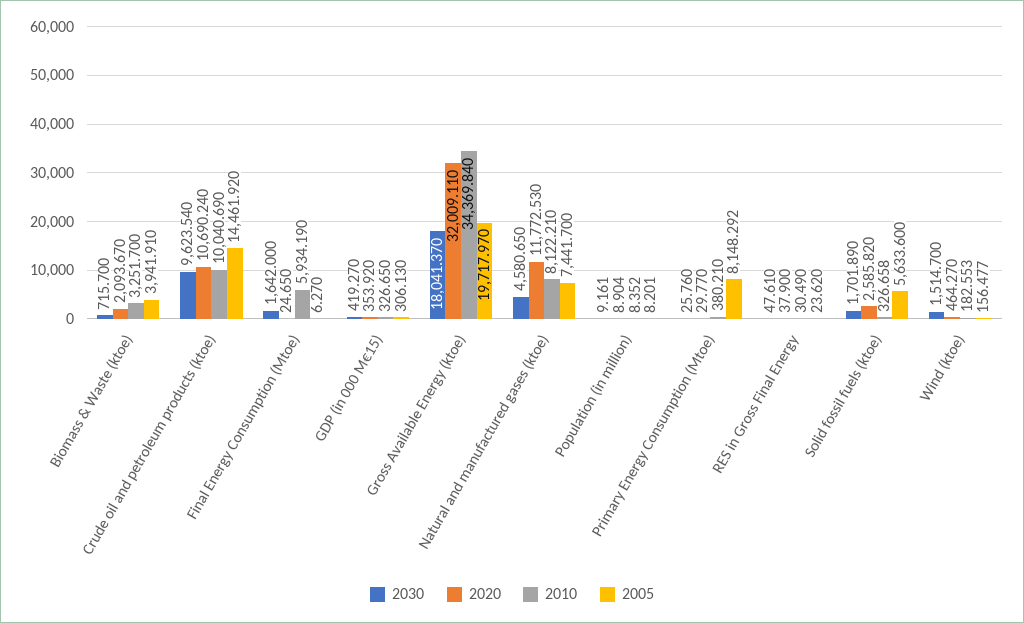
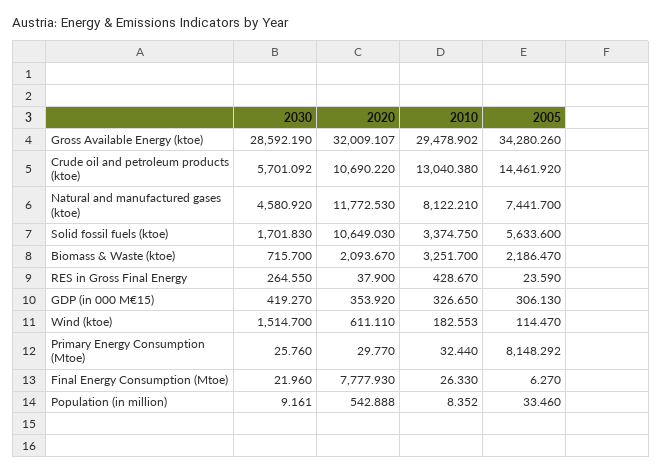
  {
    "2030": {
      "Biomass & Waste (ktoe)": 715.7,
-     "Crude oil and petroleum products (ktoe)": 9623.54,
+     "Crude oil and petroleum products (ktoe)": 5701.092,
-     "Final Energy Consumption (Mtoe)": 1642,
+     "Final Energy Consumption (Mtoe)": 21.96,
      "GDP (in 000 M€15)": 419.27,
-     "Gross Available Energy (ktoe)": 18041.37,
+     "Gross Available Energy (ktoe)": 28592.19,
-     "Natural and manufactured gases (ktoe)": 4580.65,
+     "Natural and manufactured gases (ktoe)": 4580.92,
      "Population (in million)": 9.161,
      "Primary Energy Consumption (Mtoe)": 25.76,
-     "RES in Gross Final Energy": 47.61,
+     "RES in Gross Final Energy": 264.55,
-     "Solid fossil fuels (ktoe)": 1701.89,
+     "Solid fossil fuels (ktoe)": 1701.83,
      "Wind (ktoe)": 1514.7
    },
    "2020": {
      "Biomass & Waste (ktoe)": 2093.67,
-     "Crude oil and petroleum products (ktoe)": 10690.24,
+     "Crude oil and petroleum products (ktoe)": 10690.22,
-     "Final Energy Consumption (Mtoe)": 24.65,
+     "Final Energy Consumption (Mtoe)": 7777.93,
      "GDP (in 000 M€15)": 353.92,
-     "Gross Available Energy (ktoe)": 32009.11,
+     "Gross Available Energy (ktoe)": 32009.107,
      "Natural and manufactured gases (ktoe)": 11772.53,
-     "Population (in million)": 8.904,
+     "Population (in million)": 542.888,
      "Primary Energy Consumption (Mtoe)": 29.77,
      "RES in Gross Final Energy": 37.9,
-     "Solid fossil fuels (ktoe)": 2585.82,
+     "Solid fossil fuels (ktoe)": 10649.03,
-     "Wind (ktoe)": 464.27
+     "Wind (ktoe)": 611.11
    },
    "2010": {
      "Biomass & Waste (ktoe)": 3251.7,
-     "Crude oil and petroleum products (ktoe)": 10040.69,
+     "Crude oil and petroleum products (ktoe)": 13040.38,
-     "Final Energy Consumption (Mtoe)": 5934.19,
+     "Final Energy Consumption (Mtoe)": 26.33,
      "GDP (in 000 M€15)": 326.65,
-     "Gross Available Energy (ktoe)": 34369.84,
+     "Gross Available Energy (ktoe)": 29478.902,
      "Natural and manufactured gases (ktoe)": 8122.21,
      "Population (in million)": 8.352,
-     "Primary Energy Consumption (Mtoe)": 380.21,
+     "Primary Energy Consumption (Mtoe)": 32.44,
-     "RES in Gross Final Energy": 30.49,
+     "RES in Gross Final Energy": 428.67,
-     "Solid fossil fuels (ktoe)": 326.658,
+     "Solid fossil fuels (ktoe)": 3374.75,
      "Wind (ktoe)": 182.553
    },
    "2005": {
-     "Biomass & Waste (ktoe)": 3941.91,
+     "Biomass & Waste (ktoe)": 2186.47,
      "Crude oil and petroleum products (ktoe)": 14461.92,
      "Final Energy Consumption (Mtoe)": 6.27,
      "GDP (in 000 M€15)": 306.13,
-     "Gross Available Energy (ktoe)": 19717.97,
+     "Gross Available Energy (ktoe)": 34280.26,
      "Natural and manufactured gases (ktoe)": 7441.7,
-     "Population (in million)": 8.201,
+     "Population (in million)": 33.46,
      "Primary Energy Consumption (Mtoe)": 8148.292,
-     "RES in Gross Final Energy": 23.62,
+     "RES in Gross Final Energy": 23.59,
      "Solid fossil fuels (ktoe)": 5633.6,
-     "Wind (ktoe)": 156.477
+     "Wind (ktoe)": 114.47
    }
  }

